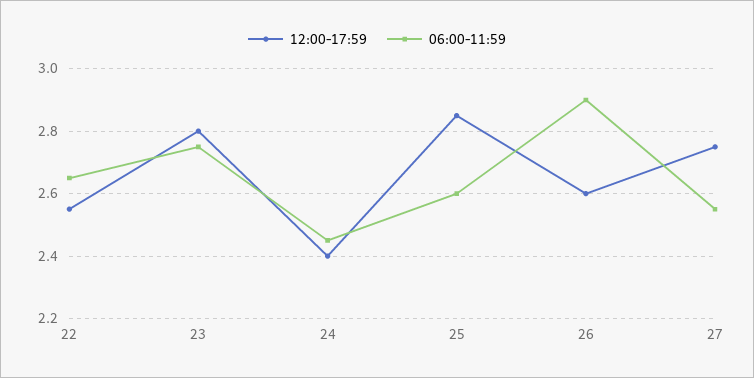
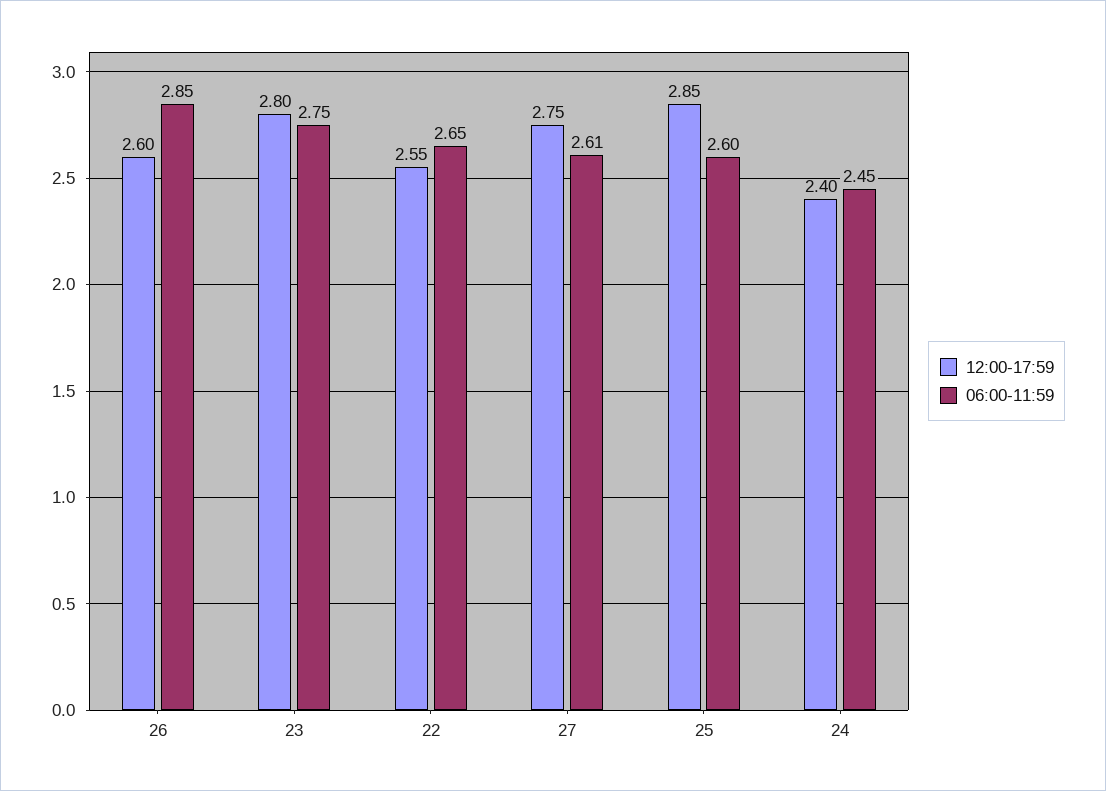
  {
    "12:00-17:59": {
      "22": 2.55,
      "23": 2.8,
      "24": 2.4,
      "25": 2.85,
      "26": 2.6,
      "27": 2.75
    },
    "06:00-11:59": {
      "22": 2.65,
      "23": 2.75,
      "24": 2.45,
      "25": 2.6,
-     "26": 2.9,
+     "26": 2.85,
-     "27": 2.55
+     "27": 2.61
    }
  }

